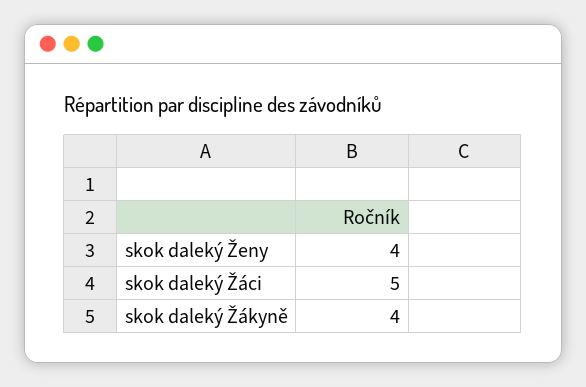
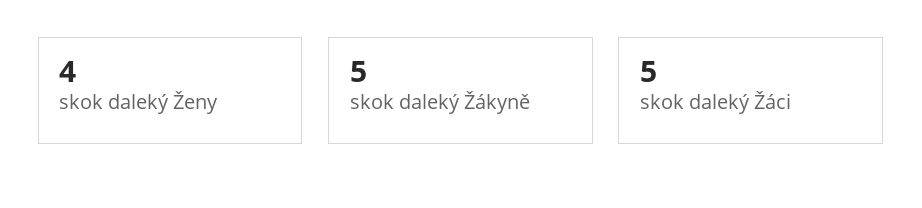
  {
    "skok daleký Ženy": 4,
    "skok daleký Žáci": 5,
-   "skok daleký Žákyně": 4
+   "skok daleký Žákyně": 5
  }

